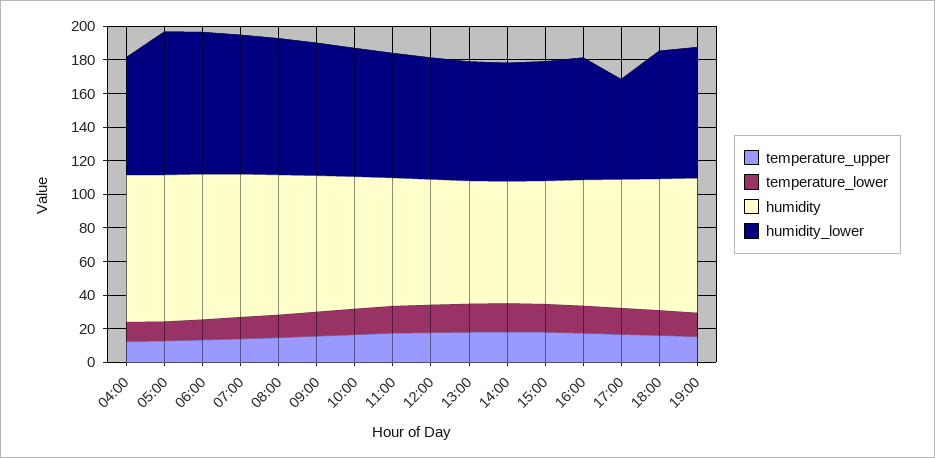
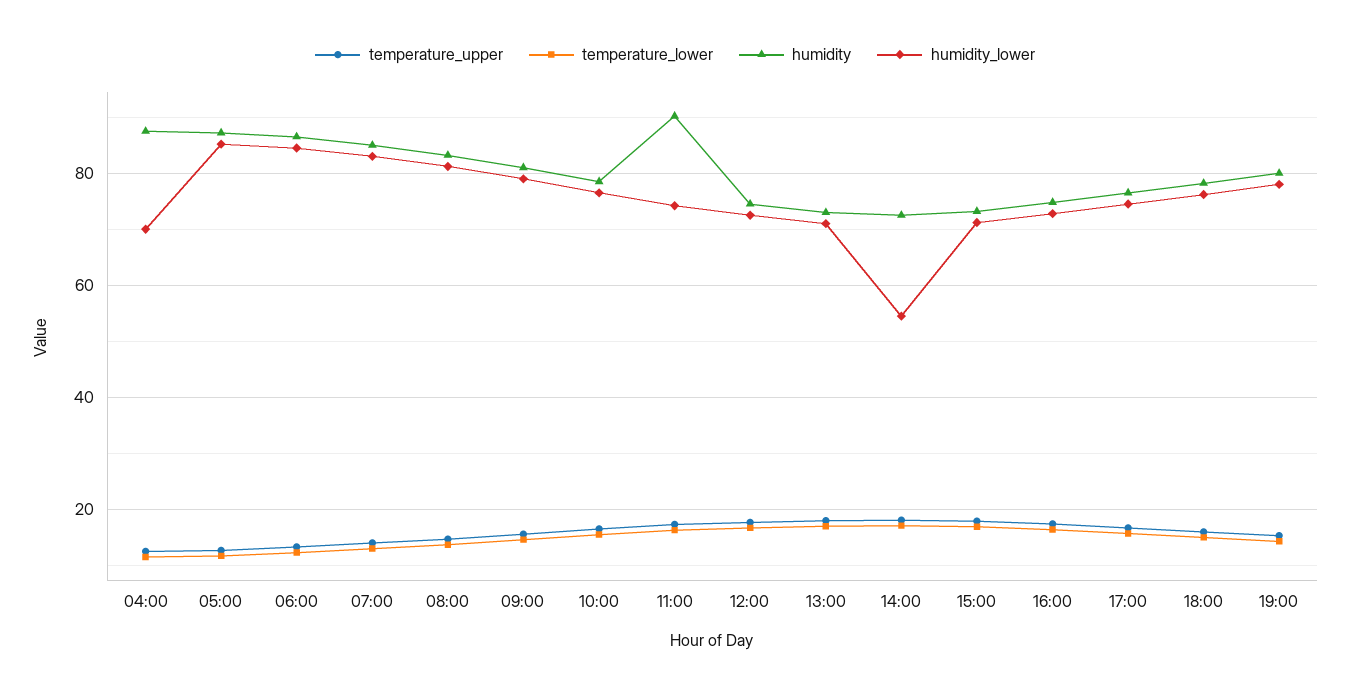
  {
    "temperature_upper": {
      "04:00": 12,
      "05:00": 12,
      "06:00": 14,
      "07:00": 14,
      "08:00": 14,
      "09:00": 16,
      "10:00": 16,
      "11:00": 18,
      "12:00": 18,
      "13:00": 18,
      "14:00": 18,
      "15:00": 18,
      "16:00": 18,
      "17:00": 16,
      "18:00": 16,
      "19:00": 16
    },
    "temperature_lower": {
      "04:00": 12,
      "05:00": 12,
      "06:00": 12,
      "07:00": 14,
      "08:00": 14,
      "09:00": 14,
      "10:00": 16,
      "11:00": 16,
      "12:00": 16,
      "13:00": 18,
      "14:00": 18,
      "15:00": 16,
      "16:00": 16,
      "17:00": 16,
      "18:00": 16,
      "19:00": 14
    },
    "humidity": {
      "04:00": 88,
      "05:00": 88,
      "06:00": 86,
      "07:00": 86,
      "08:00": 84,
      "09:00": 82,
      "10:00": 78,
-     "11:00": 75,
+     "11:00": 90,
      "12:00": 74,
      "13:00": 74,
      "14:00": 72,
      "15:00": 74,
      "16:00": 74,
      "17:00": 76,
      "18:00": 78,
      "19:00": 80
    },
    "humidity_lower": {
      "04:00": 70,
      "05:00": 86,
      "06:00": 84,
      "07:00": 84,
      "08:00": 82,
      "09:00": 80,
      "10:00": 76,
      "11:00": 74,
      "12:00": 72,
      "13:00": 72,
-     "14:00": 70,
+     "14:00": 54,
      "15:00": 72,
      "16:00": 72,
-     "17:00": 60,
+     "17:00": 74,
      "18:00": 76,
      "19:00": 78
    }
  }

